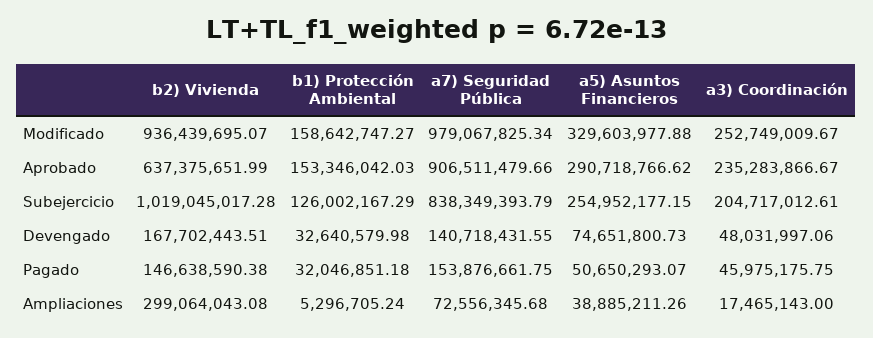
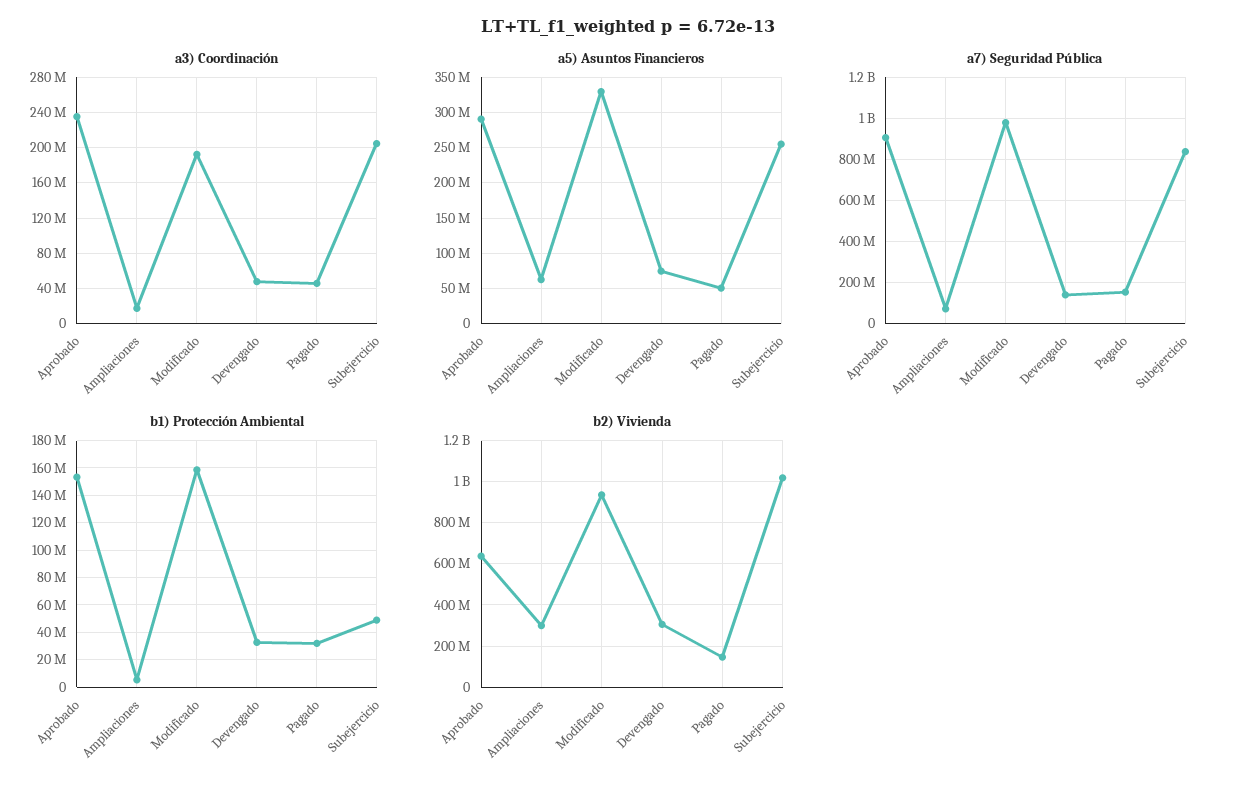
  {
    "b2) Vivienda": {
      "Modificado": 936439695.07,
      "Aprobado": 637375651.99,
      "Subejercicio": 1019045017.28,
-     "Devengado": 167702443.51,
+     "Devengado": 300000000,
      "Pagado": 146638590.38,
      "Ampliaciones": 299064043.08
    },
    "b1) Protección Ambiental": {
      "Modificado": 158642747.27,
      "Aprobado": 153346042.03,
-     "Subejercicio": 126002167.29,
+     "Subejercicio": 50000000,
      "Devengado": 32640579.98,
      "Pagado": 32046851.18,
      "Ampliaciones": 5296705.24
    },
    "a7) Seguridad Pública": {
      "Modificado": 979067825.34,
      "Aprobado": 906511479.66,
      "Subejercicio": 838349393.79,
      "Devengado": 140718431.55,
      "Pagado": 153876661.75,
      "Ampliaciones": 72556345.68
    },
    "a5) Asuntos Financieros": {
      "Modificado": 329603977.88,
      "Aprobado": 290718766.62,
      "Subejercicio": 254952177.15,
      "Devengado": 74651800.73,
      "Pagado": 50650293.07,
-     "Ampliaciones": 38885211.26
+     "Ampliaciones": 60000000
    },
    "a3) Coordinación": {
-     "Modificado": 252749009.67,
+     "Modificado": 190000000,
      "Aprobado": 235283866.67,
      "Subejercicio": 204717012.61,
      "Devengado": 48031997.06,
      "Pagado": 45975175.75,
      "Ampliaciones": 17465143
    }
  }

